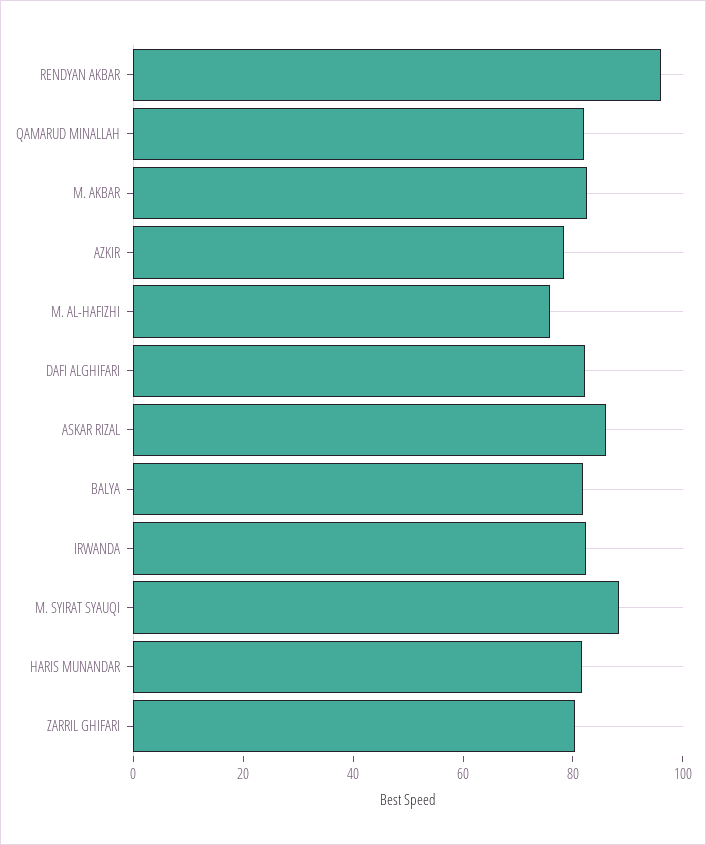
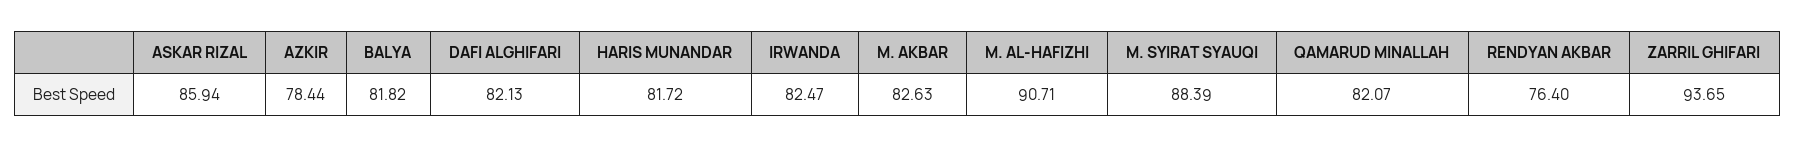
  {
-   "RENDYAN AKBAR": 95,
+   "RENDYAN AKBAR": 76.4,
    "QAMARUD MINALLAH": 82.07,
    "M. AKBAR": 82.63,
    "AZKIR": 78.44,
-   "M. AL-HAFIZHI": 75,
+   "M. AL-HAFIZHI": 90.71,
    "DAFI ALGHIFARI": 82.13,
    "ASKAR RIZAL": 85.94,
    "BALYA": 81.82,
    "IRWANDA": 82.47,
    "M. SYIRAT SYAUQI": 88.39,
    "HARIS MUNANDAR": 81.72,
-   "ZARRIL GHIFARI": 80
+   "ZARRIL GHIFARI": 93.65
  }

